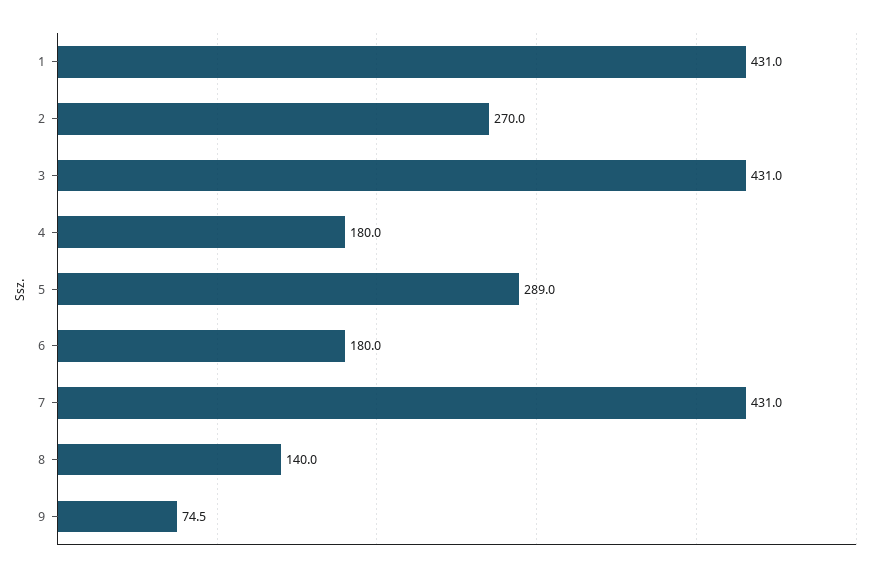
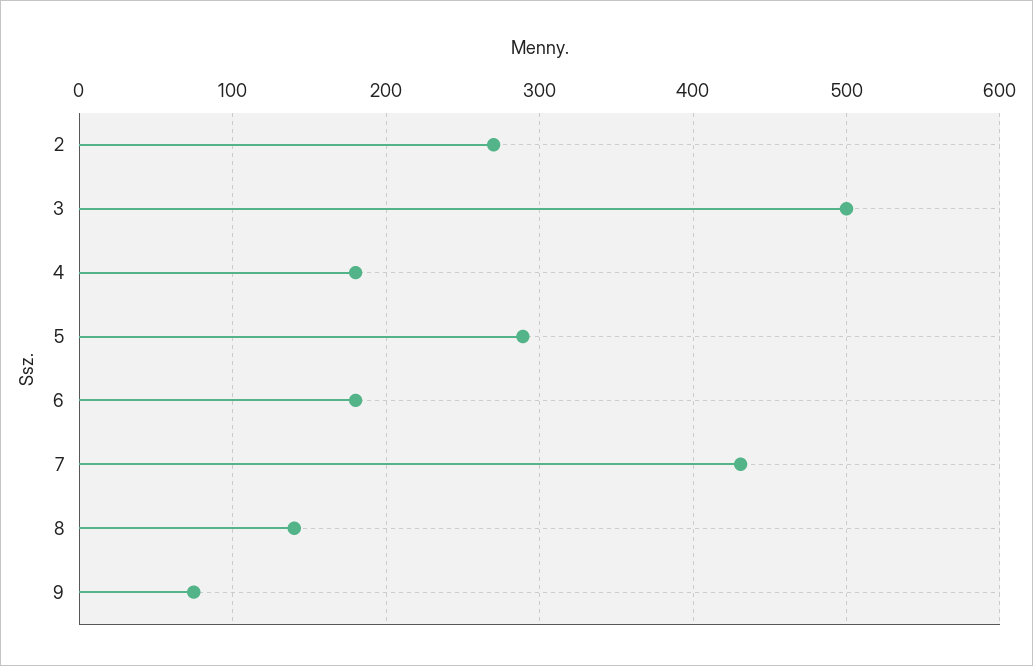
  {
-   "1": 431,
    "2": 270,
-   "3": 431,
+   "3": 500,
    "4": 180,
    "5": 289,
    "6": 180,
    "7": 431,
    "8": 140,
    "9": 74.5
  }

